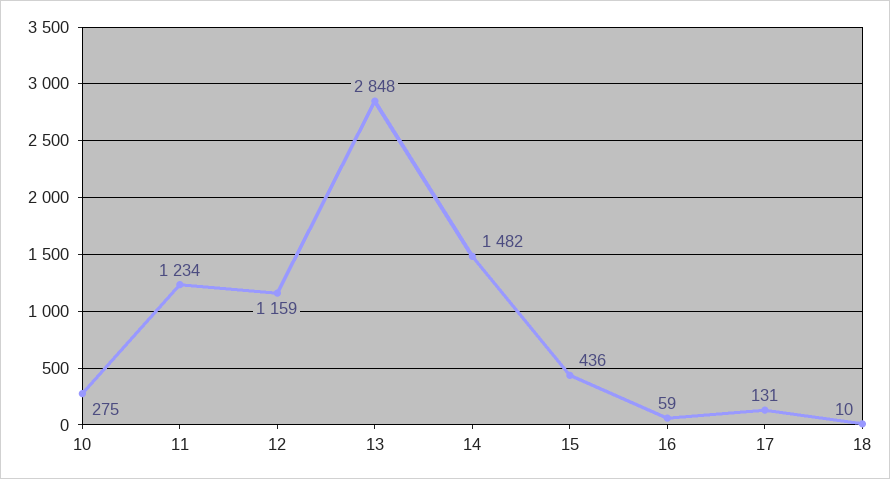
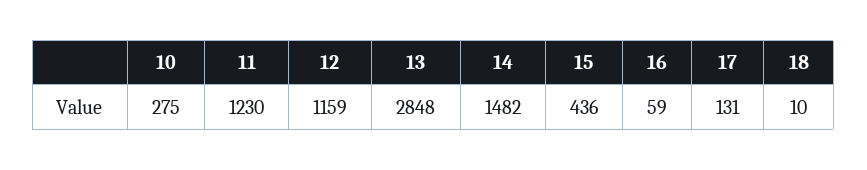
  {
    "10": 275,
-   "11": 1234,
+   "11": 1230,
    "12": 1159,
    "13": 2848,
    "14": 1482,
    "15": 436,
    "16": 59,
    "17": 131,
    "18": 10
  }

